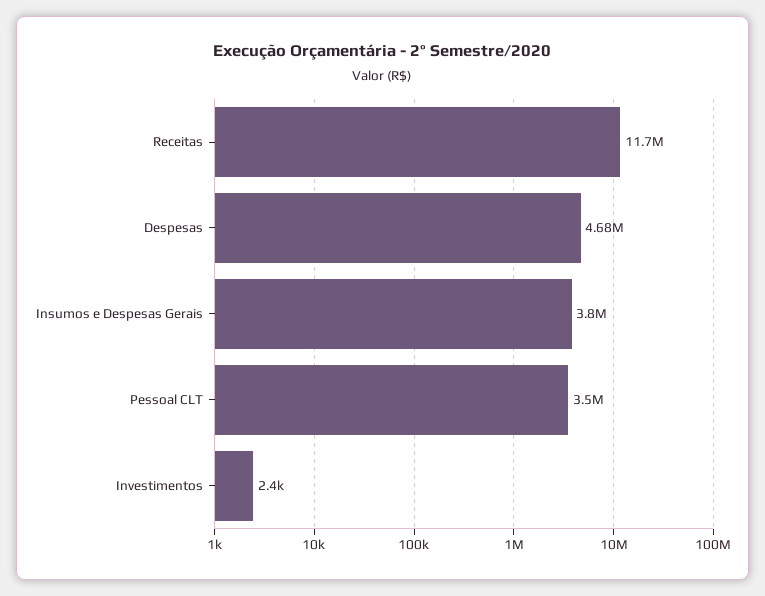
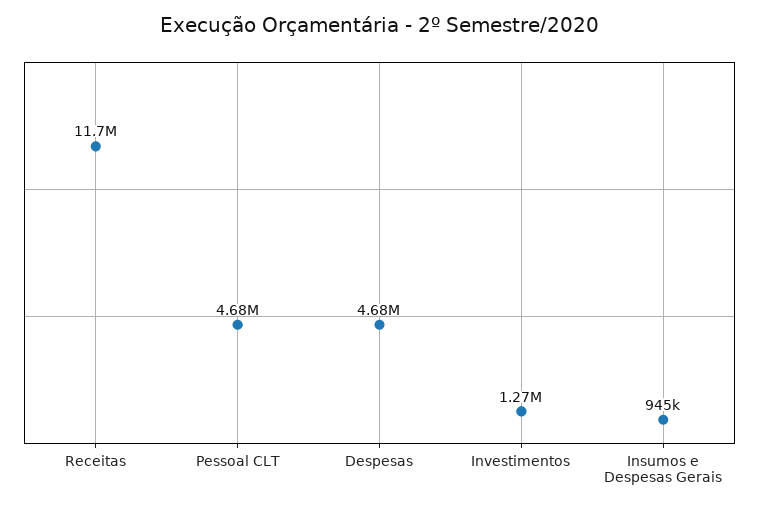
  {
    "Receitas": 11700000,
    "Despesas": 4680000,
-   "Insumos e Despesas Gerais": 3800000,
+   "Insumos e Despesas Gerais": 945000,
-   "Pessoal CLT": 3500000,
+   "Pessoal CLT": 4680000,
-   "Investimentos": 2400
+   "Investimentos": 1270000
  }

